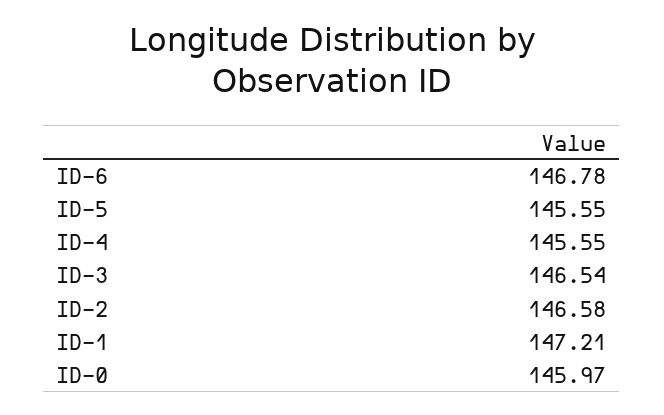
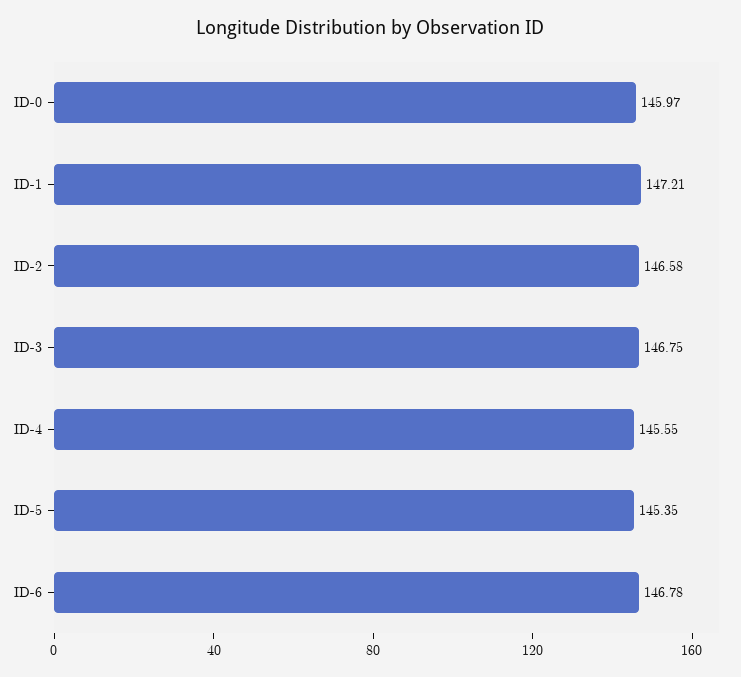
  {
    "ID-6": 146.78,
-   "ID-5": 145.55,
+   "ID-5": 145.35,
    "ID-4": 145.55,
-   "ID-3": 146.54,
+   "ID-3": 146.75,
    "ID-2": 146.58,
    "ID-1": 147.21,
    "ID-0": 145.97
  }

